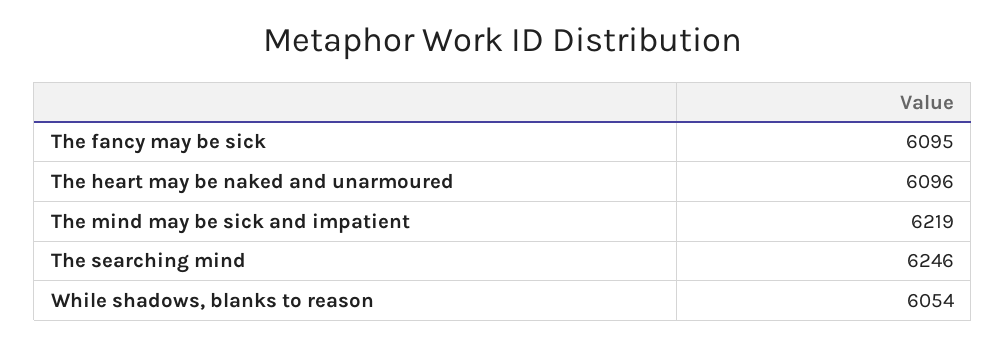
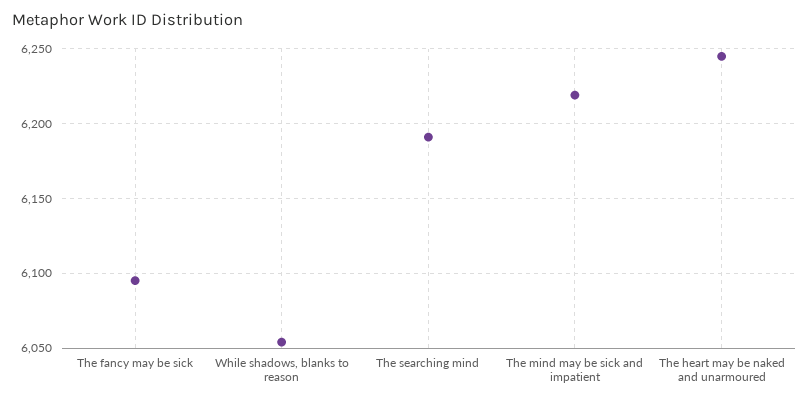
  {
    "The fancy may be sick": 6095,
-   "The heart may be naked and unarmoured": 6096,
+   "The heart may be naked and unarmoured": 6245,
    "The mind may be sick and impatient": 6219,
-   "The searching mind": 6246,
+   "The searching mind": 6190,
    "While shadows, blanks to reason": 6054
  }

